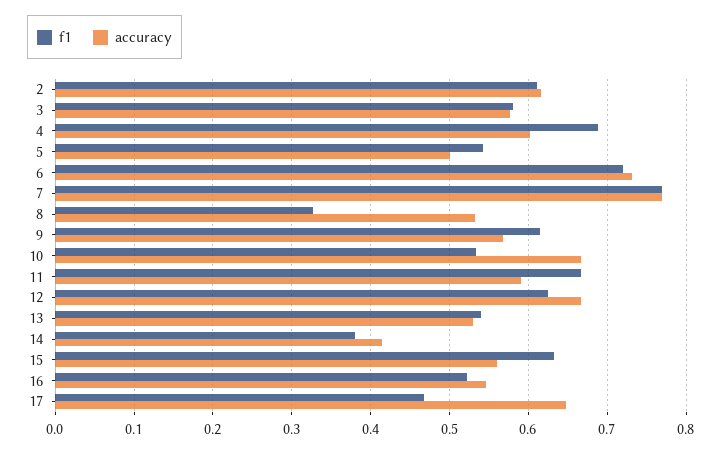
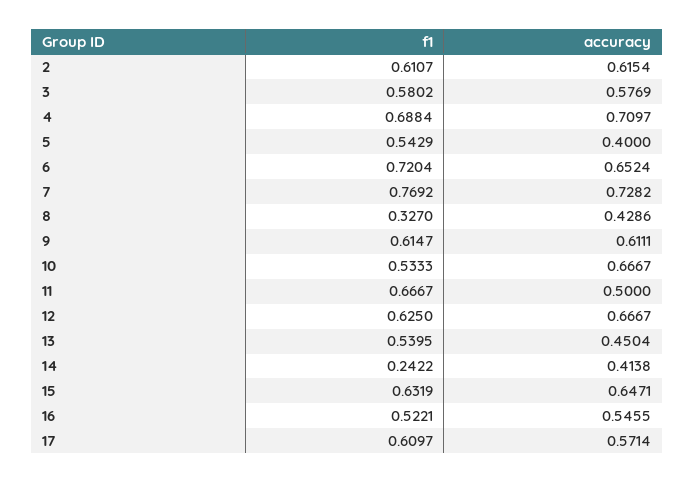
  {
    "f1": {
      "2": 0.6107,
      "3": 0.5802,
      "4": 0.6884,
      "5": 0.5429,
      "6": 0.7204,
      "7": 0.7692,
      "8": 0.327,
      "9": 0.6147,
      "10": 0.5333,
      "11": 0.6667,
      "12": 0.625,
      "13": 0.5395,
-     "14": 0.38,
+     "14": 0.2422,
      "15": 0.6319,
      "16": 0.5221,
-     "17": 0.47
+     "17": 0.6097
    },
    "accuracy": {
      "2": 0.6154,
      "3": 0.5769,
-     "4": 0.6,
+     "4": 0.7097,
-     "5": 0.5,
+     "5": 0.4,
-     "6": 0.73,
+     "6": 0.6524,
-     "7": 0.77,
+     "7": 0.7282,
-     "8": 0.53,
+     "8": 0.4286,
-     "9": 0.57,
+     "9": 0.6111,
      "10": 0.6667,
-     "11": 0.59,
+     "11": 0.5,
      "12": 0.6667,
-     "13": 0.53,
+     "13": 0.4504,
      "14": 0.4138,
-     "15": 0.56,
+     "15": 0.6471,
      "16": 0.5455,
-     "17": 0.65
+     "17": 0.5714
    }
  }

